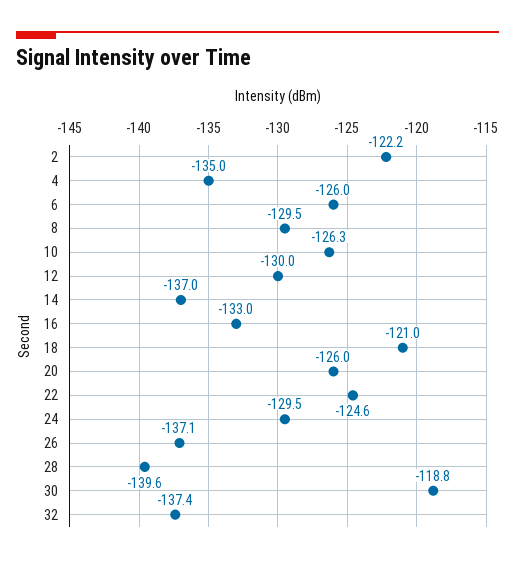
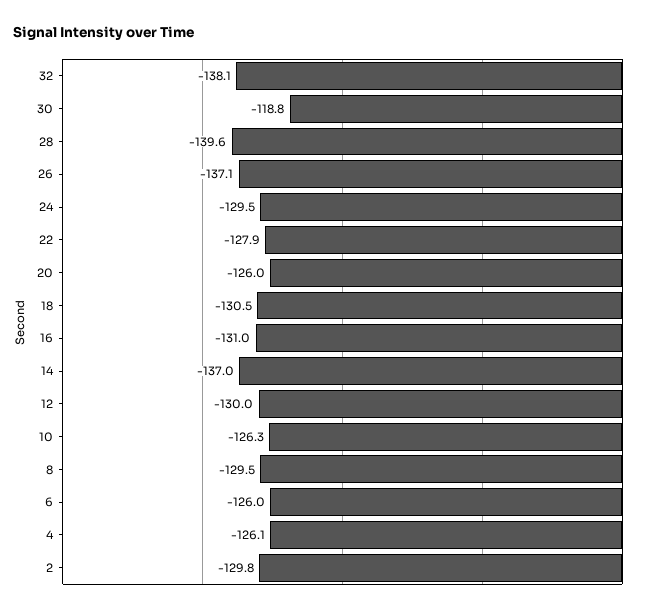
  {
-   "2": -122.2,
+   "2": -129.8,
-   "4": -135,
+   "4": -126.1,
    "6": -126,
    "8": -129.5,
    "10": -126.3,
    "12": -130,
    "14": -137,
-   "16": -133,
+   "16": -131,
-   "18": -121,
+   "18": -130.5,
    "20": -126,
-   "22": -124.6,
+   "22": -127.9,
    "24": -129.5,
    "26": -137.1,
    "28": -139.6,
    "30": -118.8,
-   "32": -137.4
+   "32": -138.1
  }

